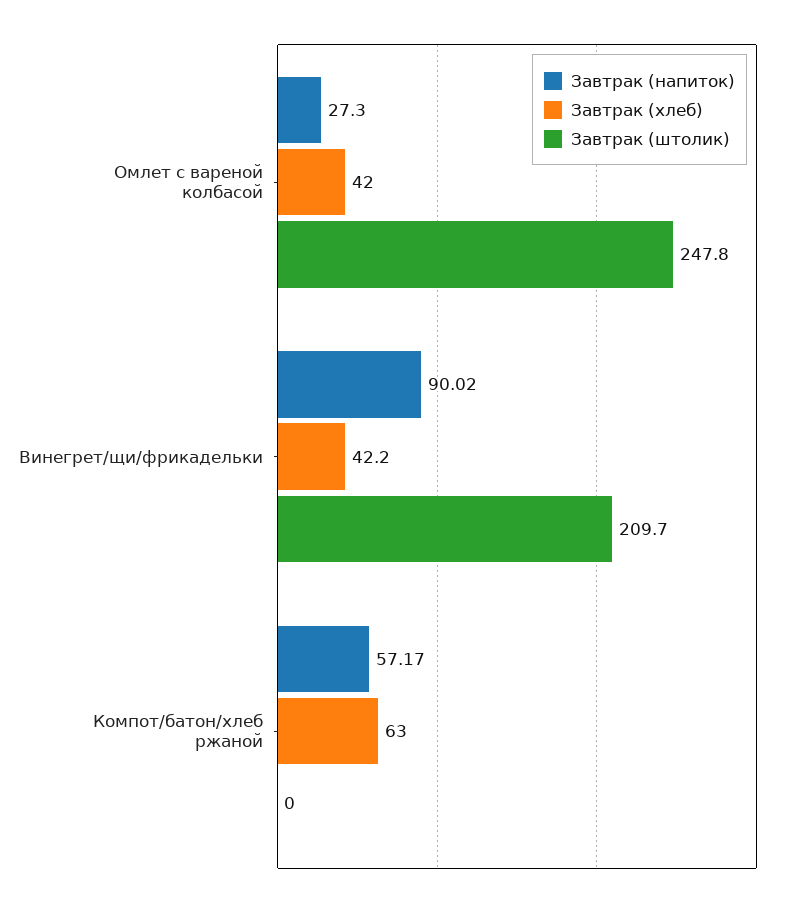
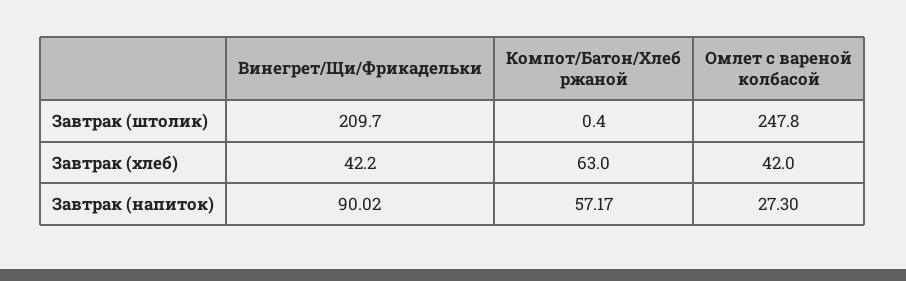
  {
    "Завтрак (напиток)": {
      "Омлет с вареной колбасой": 27.3,
      "Винегрет/щи/фрикадельки": 90.02,
      "Компот/батон/хлеб ржаной": 57.17
    },
    "Завтрак (хлеб)": {
      "Омлет с вареной колбасой": 42,
      "Винегрет/щи/фрикадельки": 42.2,
      "Компот/батон/хлеб ржаной": 63
    },
    "Завтрак (штолик)": {
      "Омлет с вареной колбасой": 247.8,
      "Винегрет/щи/фрикадельки": 209.7,
-     "Компот/батон/хлеб ржаной": 0
+     "Компот/батон/хлеб ржаной": 0.4
    }
  }

